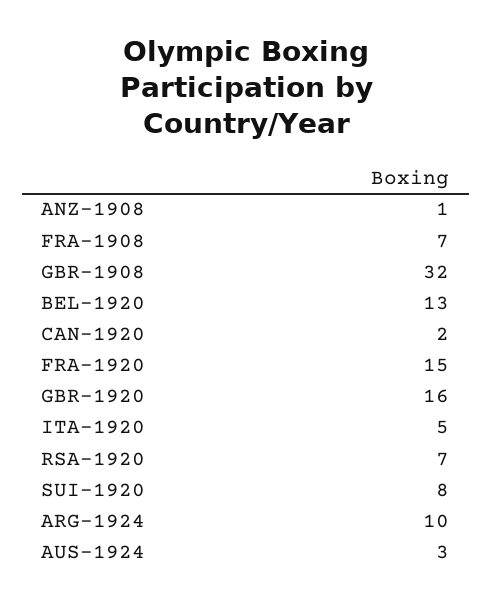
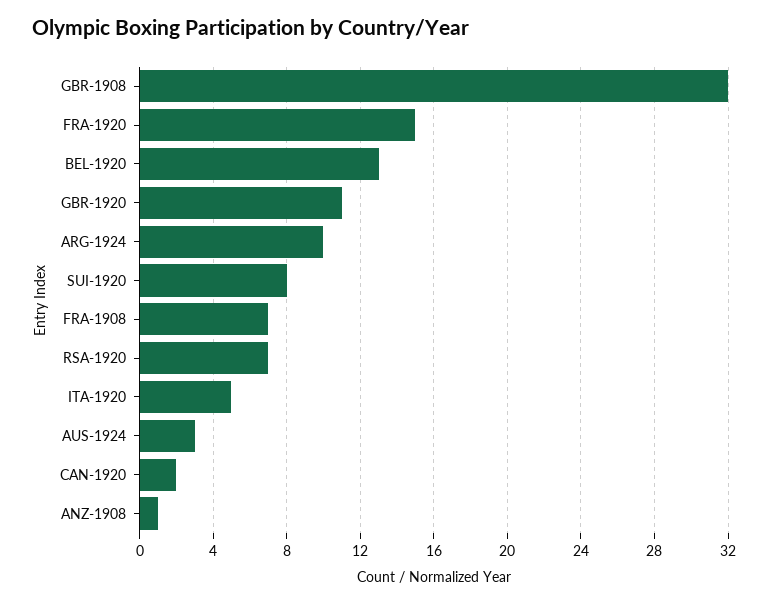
  {
    "ANZ-1908": 1,
    "FRA-1908": 7,
    "GBR-1908": 32,
    "BEL-1920": 13,
    "CAN-1920": 2,
    "FRA-1920": 15,
-   "GBR-1920": 16,
+   "GBR-1920": 11,
    "ITA-1920": 5,
    "RSA-1920": 7,
    "SUI-1920": 8,
    "ARG-1924": 10,
    "AUS-1924": 3
  }

